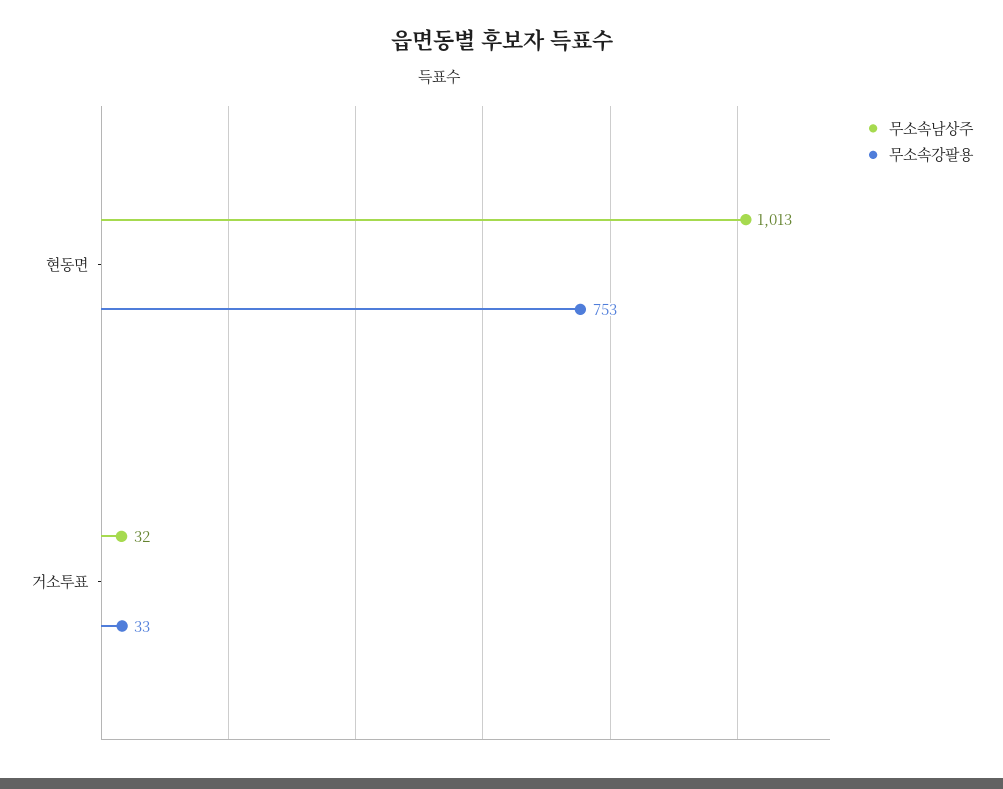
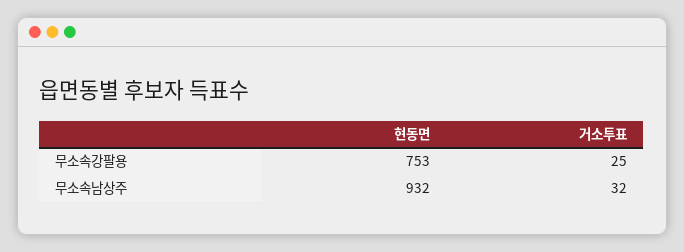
  {
    "무소속남상주": {
-     "현동면": 1013,
+     "현동면": 932,
      "거소투표": 32
    },
    "무소속강팔용": {
      "현동면": 753,
-     "거소투표": 33
+     "거소투표": 25
    }
  }

